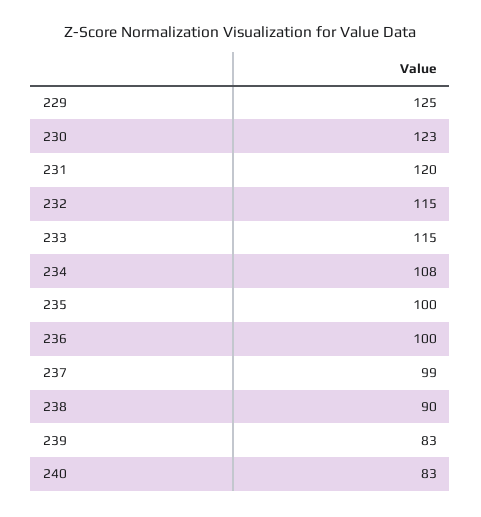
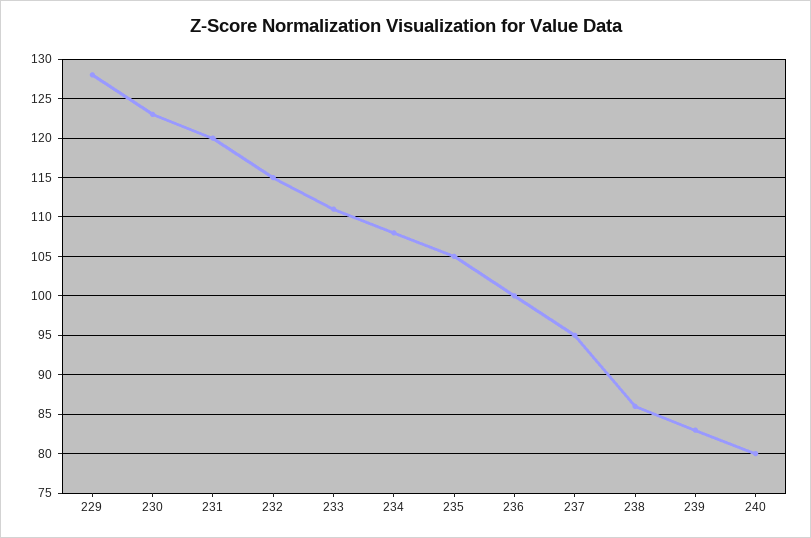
  {
-   "229": 125,
+   "229": 128,
    "230": 123,
    "231": 120,
    "232": 115,
-   "233": 115,
+   "233": 111,
    "234": 108,
-   "235": 100,
+   "235": 105,
    "236": 100,
-   "237": 99,
+   "237": 95,
-   "238": 90,
+   "238": 86,
    "239": 83,
-   "240": 83
+   "240": 80
  }

